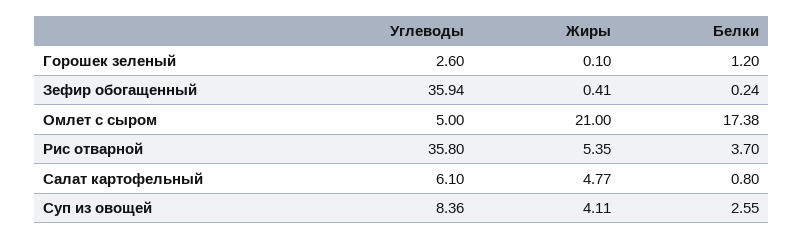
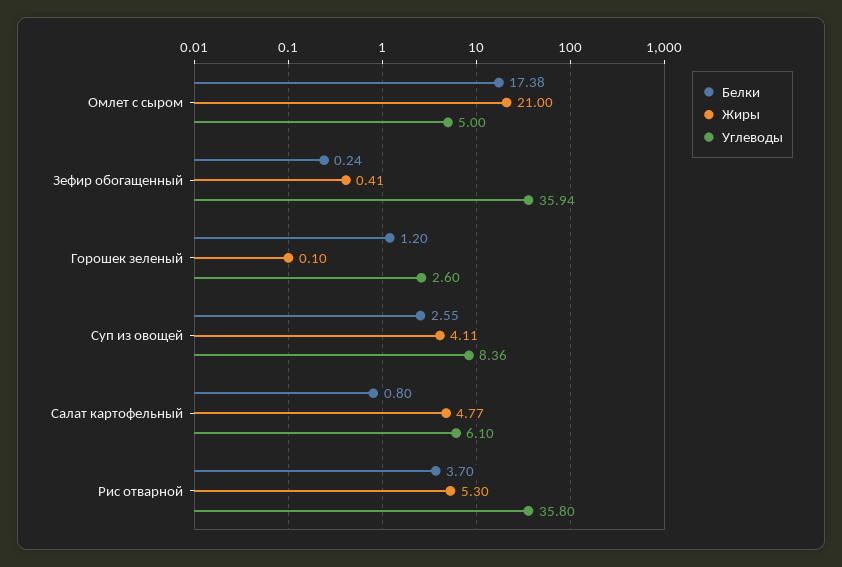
  {
    "Углеводы": {
      "Горошек зеленый": 2.6,
      "Зефир обогащенный": 35.94,
      "Омлет с сыром": 5,
      "Рис отварной": 35.8,
      "Салат картофельный": 6.1,
      "Суп из овощей": 8.36
    },
    "Жиры": {
      "Горошек зеленый": 0.1,
      "Зефир обогащенный": 0.41,
      "Омлет с сыром": 21,
-     "Рис отварной": 5.35,
+     "Рис отварной": 5.3,
      "Салат картофельный": 4.77,
      "Суп из овощей": 4.11
    },
    "Белки": {
      "Горошек зеленый": 1.2,
      "Зефир обогащенный": 0.24,
      "Омлет с сыром": 17.38,
      "Рис отварной": 3.7,
      "Салат картофельный": 0.8,
      "Суп из овощей": 2.55
    }
  }

